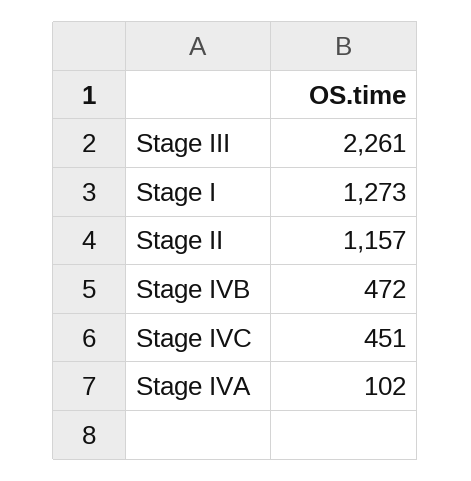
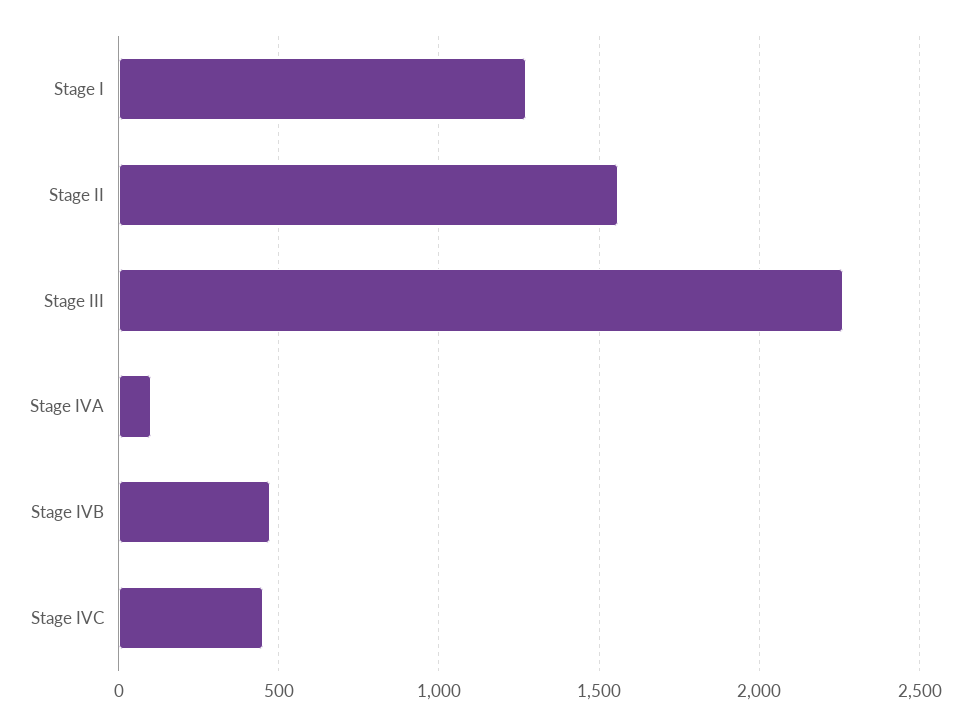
  {
    "Stage III": 2261,
    "Stage I": 1273,
-   "Stage II": 1157,
+   "Stage II": 1550,
    "Stage IVB": 472,
    "Stage IVC": 451,
    "Stage IVA": 102
  }

